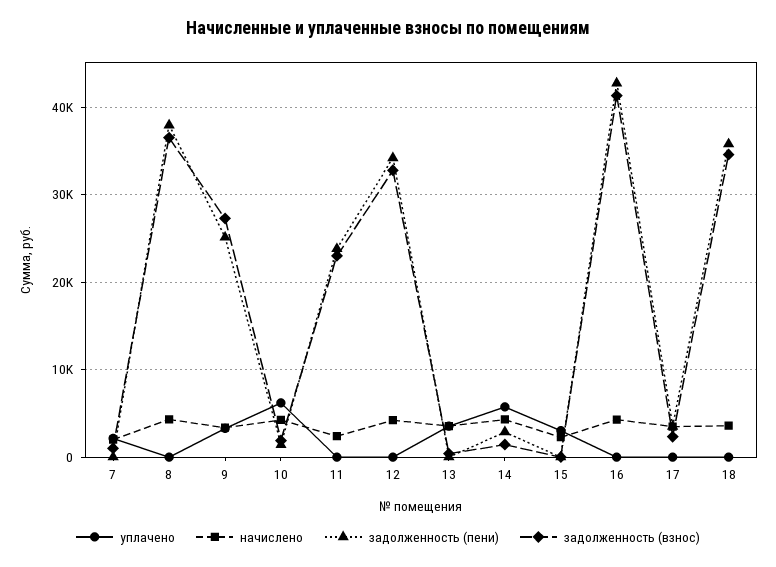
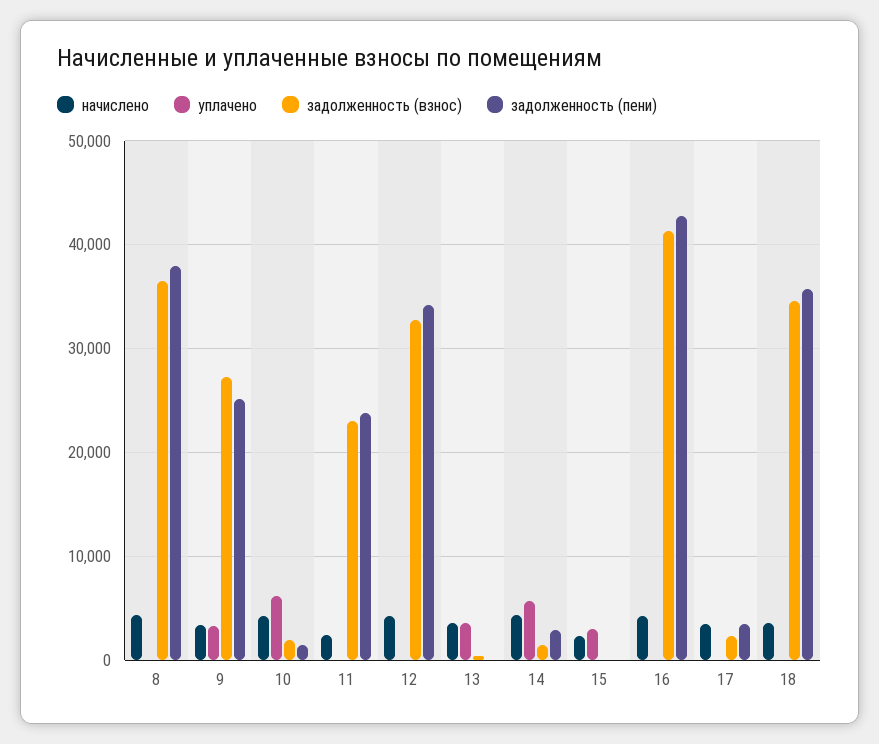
  {
    "уплачено": {
-     "7": 2000,
      "8": 0,
      "9": 3000,
      "10": 6000,
      "11": 0,
      "12": 0,
      "13": 4000,
      "14": 6000,
      "15": 3000,
      "16": 0,
      "17": 0,
      "18": 0
    },
    "начислено": {
-     "7": 2000,
      "8": 4000,
      "9": 3000,
      "10": 4000,
      "11": 2000,
      "12": 4000,
      "13": 4000,
      "14": 4000,
      "15": 2000,
      "16": 4000,
      "17": 3000,
      "18": 4000
    },
    "задолженность (пени)": {
-     "7": 0,
      "8": 38000,
      "9": 25000,
      "10": 1000,
      "11": 24000,
      "12": 34000,
      "13": 0,
      "14": 3000,
      "15": 0,
      "16": 43000,
      "17": 3000,
      "18": 36000
    },
    "задолженность (взнос)": {
-     "7": 1000,
      "8": 36000,
      "9": 27000,
      "10": 2000,
      "11": 23000,
      "12": 33000,
      "13": 0,
      "14": 1000,
      "15": 0,
      "16": 41000,
      "17": 2000,
      "18": 35000
    }
  }

